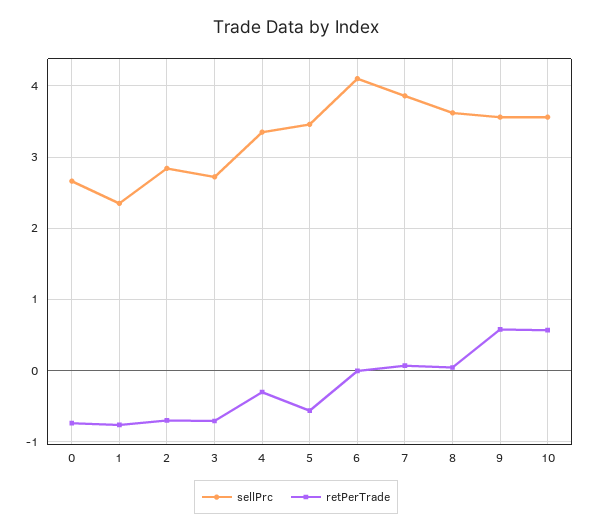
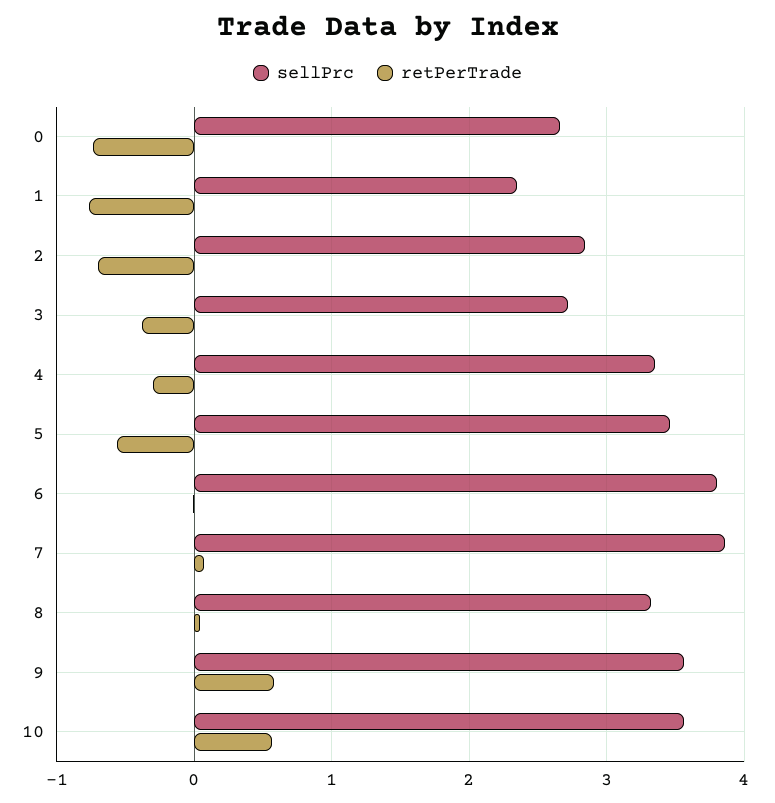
  {
    "sellPrc": {
      "0": 2.7,
      "1": 2.4,
      "2": 2.8,
      "3": 2.7,
      "4": 3.4,
      "5": 3.5,
-     "6": 4.1,
+     "6": 3.8,
      "7": 3.9,
-     "8": 3.6,
+     "8": 3.3,
      "9": 3.6,
      "10": 3.6
    },
    "retPerTrade": {
      "0": -0.7,
      "1": -0.8,
      "2": -0.7,
-     "3": -0.7,
+     "3": -0.4,
      "4": -0.3,
      "5": -0.6,
      "6": 0,
      "7": 0.1,
      "8": 0,
      "9": 0.6,
      "10": 0.6
    }
  }

